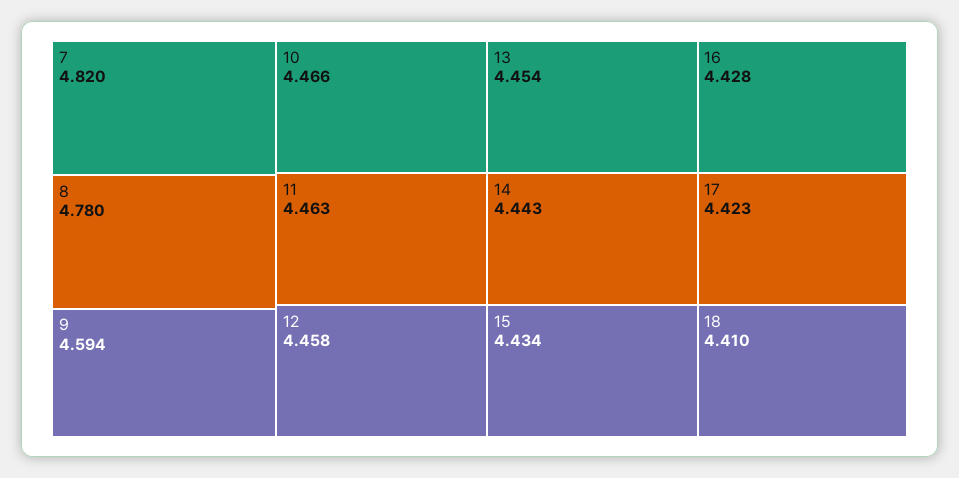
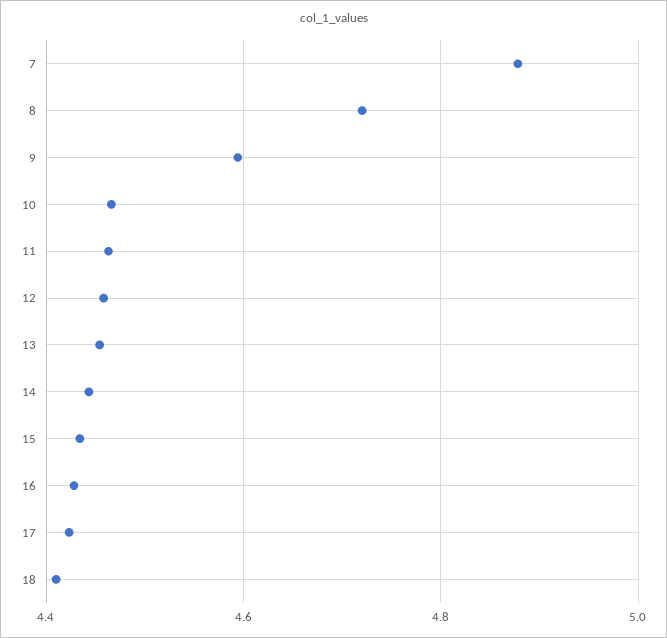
  {
-   "7": 4.82,
+   "7": 4.88,
-   "8": 4.78,
+   "8": 4.72,
    "9": 4.594,
    "10": 4.466,
    "11": 4.463,
    "12": 4.458,
    "13": 4.454,
    "14": 4.443,
    "15": 4.434,
    "16": 4.428,
    "17": 4.423,
    "18": 4.41
  }

